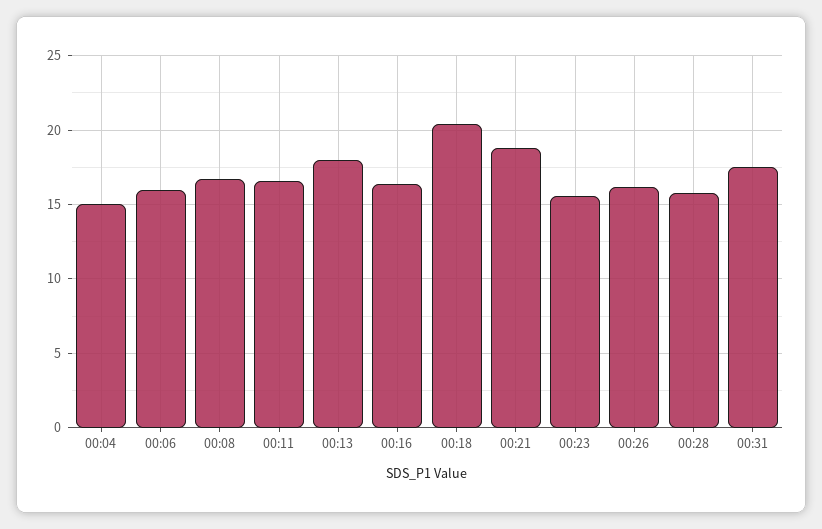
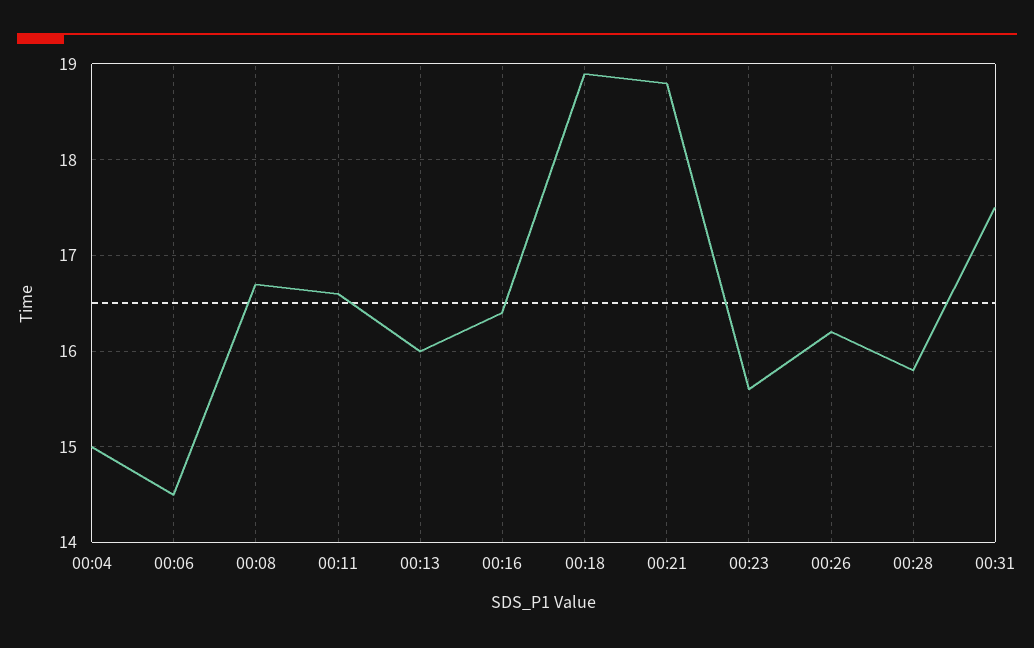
  {
    "00:04": 15,
-   "00:06": 16,
+   "00:06": 14.5,
    "00:08": 16.7,
    "00:11": 16.6,
-   "00:13": 18,
+   "00:13": 16,
    "00:16": 16.4,
-   "00:18": 20.5,
+   "00:18": 18.9,
    "00:21": 18.8,
    "00:23": 15.6,
    "00:26": 16.2,
    "00:28": 15.8,
    "00:31": 17.5
  }

